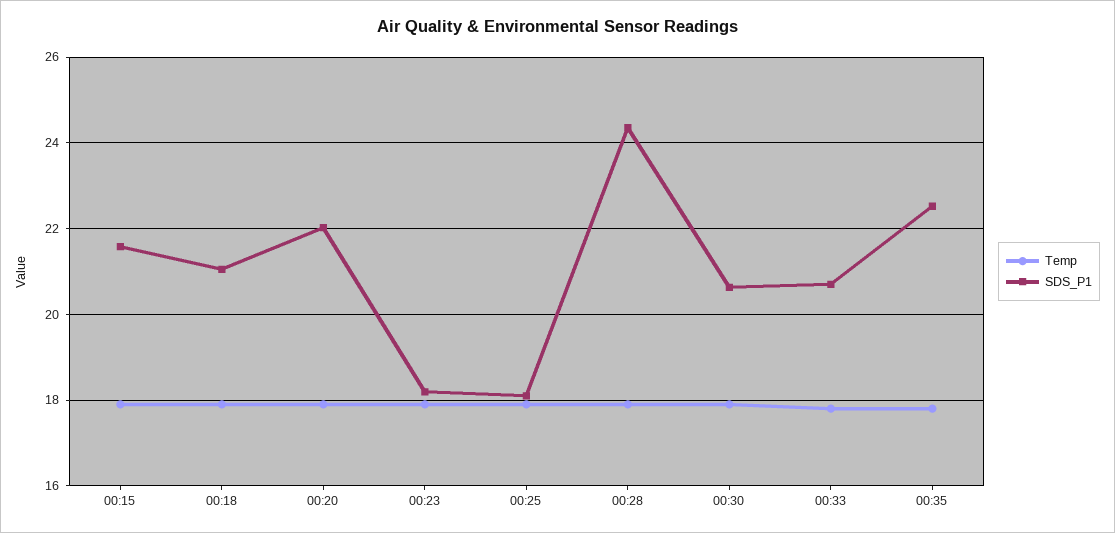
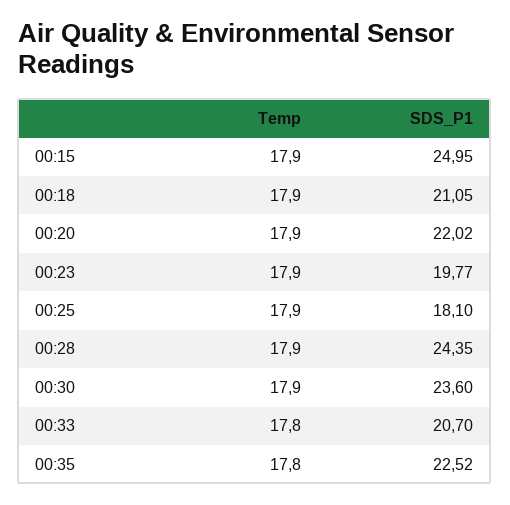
  {
    "Temp": {
      "00:15": 17.9,
      "00:18": 17.9,
      "00:20": 17.9,
      "00:23": 17.9,
      "00:25": 17.9,
      "00:28": 17.9,
      "00:30": 17.9,
      "00:33": 17.8,
      "00:35": 17.8
    },
    "SDS_P1": {
-     "00:15": 21.6,
+     "00:15": 24.95,
      "00:18": 21.05,
      "00:20": 22.02,
-     "00:23": 18.2,
+     "00:23": 19.77,
      "00:25": 18.1,
      "00:28": 24.35,
-     "00:30": 20.6,
+     "00:30": 23.6,
      "00:33": 20.7,
      "00:35": 22.52
    }
  }

